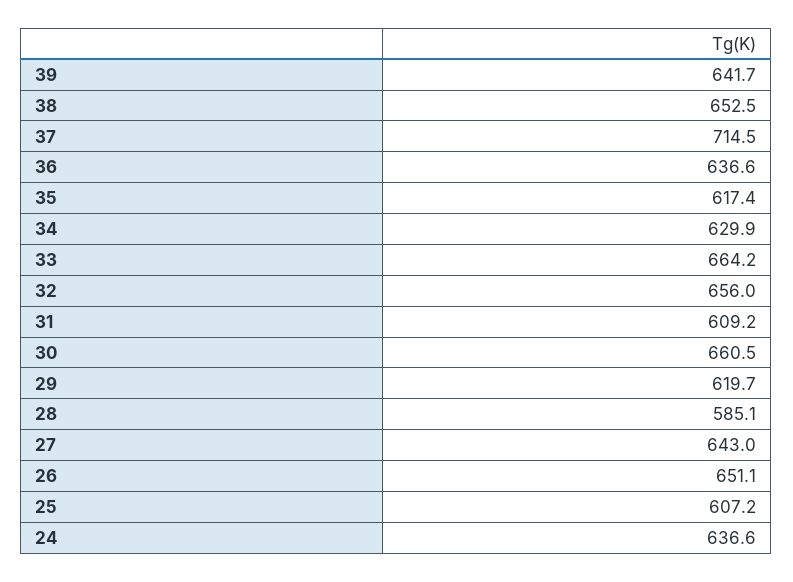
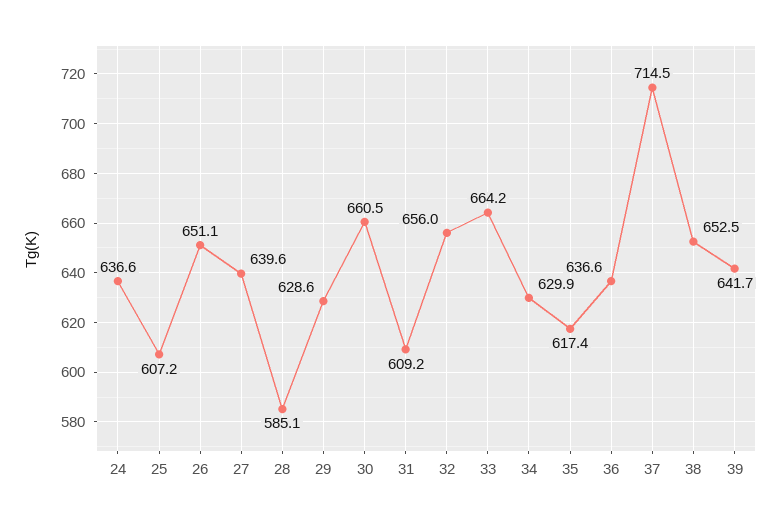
  {
    "39": 641.7,
    "38": 652.5,
    "37": 714.5,
    "36": 636.6,
    "35": 617.4,
    "34": 629.9,
    "33": 664.2,
    "32": 656,
    "31": 609.2,
    "30": 660.5,
-   "29": 619.7,
+   "29": 628.6,
    "28": 585.1,
-   "27": 643,
+   "27": 639.6,
    "26": 651.1,
    "25": 607.2,
    "24": 636.6
  }

